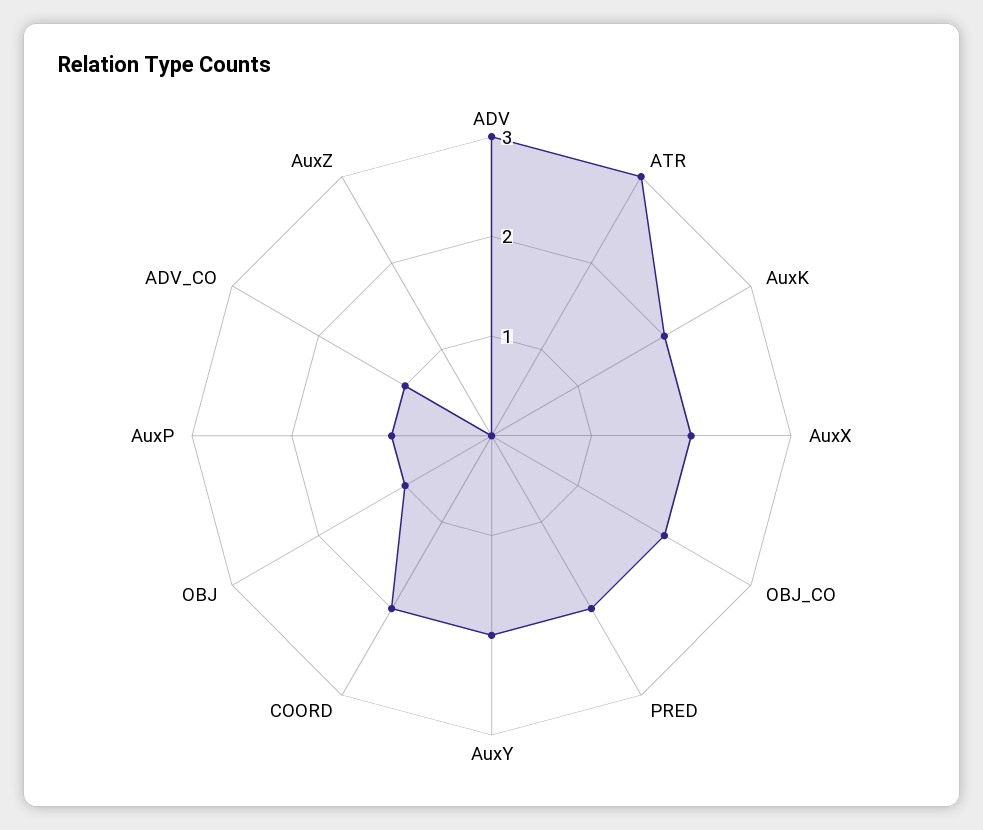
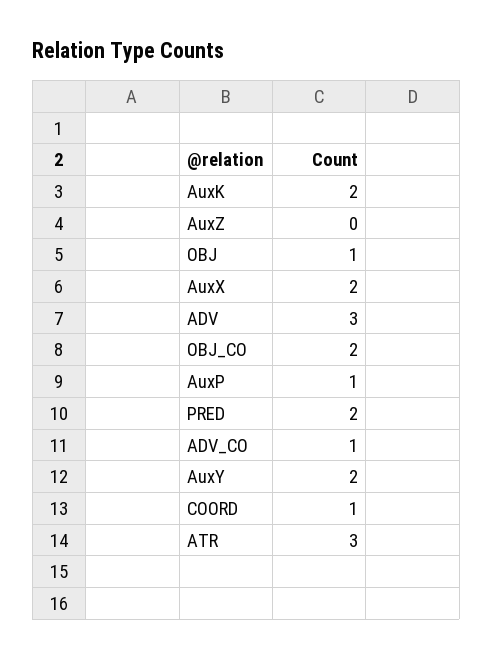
  {
    "ADV": 3,
    "ATR": 3,
    "AuxK": 2,
    "AuxX": 2,
    "OBJ_CO": 2,
    "PRED": 2,
    "AuxY": 2,
-   "COORD": 2,
+   "COORD": 1,
    "OBJ": 1,
    "AuxP": 1,
    "ADV_CO": 1,
    "AuxZ": 0
  }

